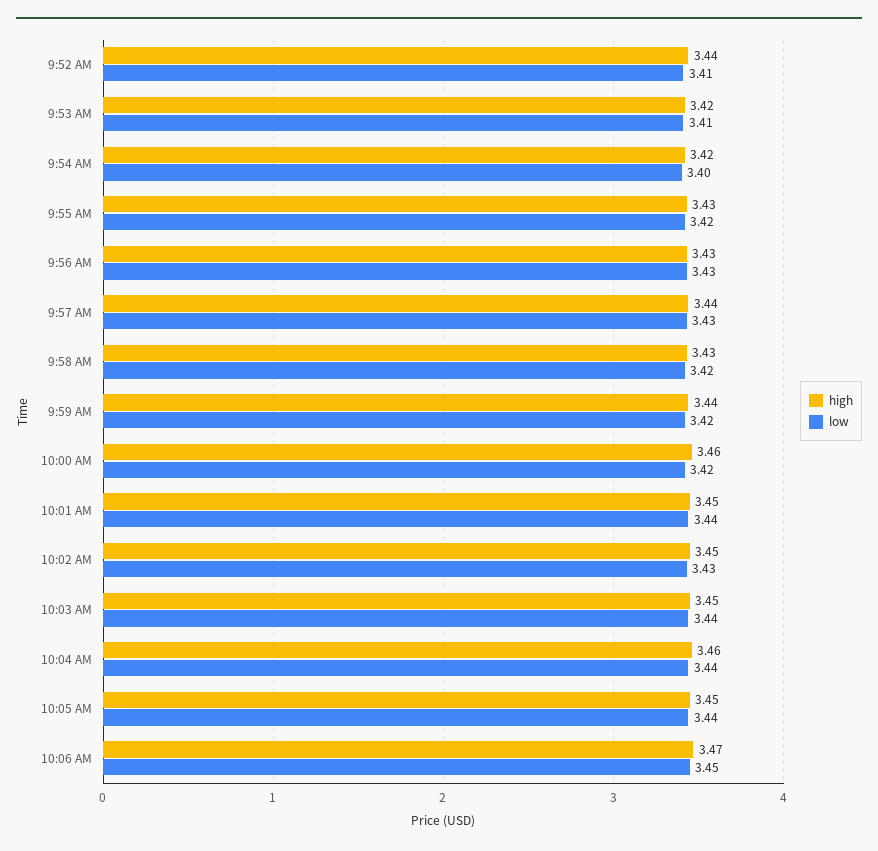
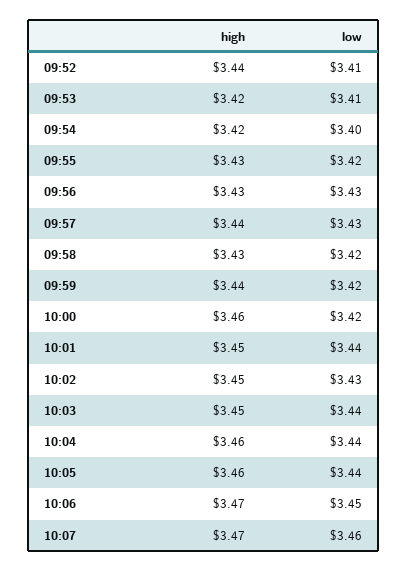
  {
    "high": {
      "9:52 AM": 3.44,
      "9:53 AM": 3.42,
      "9:54 AM": 3.42,
      "9:55 AM": 3.43,
      "9:56 AM": 3.43,
      "9:57 AM": 3.44,
      "9:58 AM": 3.43,
      "9:59 AM": 3.44,
      "10:00 AM": 3.46,
      "10:01 AM": 3.45,
      "10:02 AM": 3.45,
      "10:03 AM": 3.45,
      "10:04 AM": 3.46,
-     "10:05 AM": 3.45,
+     "10:05 AM": 3.46,
-     "10:06 AM": 3.47
+     "10:06 AM": 3.47,
+     "10:07": 3.47
    },
    "low": {
      "9:52 AM": 3.41,
      "9:53 AM": 3.41,
      "9:54 AM": 3.4,
      "9:55 AM": 3.42,
      "9:56 AM": 3.43,
      "9:57 AM": 3.43,
      "9:58 AM": 3.42,
      "9:59 AM": 3.42,
      "10:00 AM": 3.42,
      "10:01 AM": 3.44,
      "10:02 AM": 3.43,
      "10:03 AM": 3.44,
      "10:04 AM": 3.44,
      "10:05 AM": 3.44,
-     "10:06 AM": 3.45
+     "10:06 AM": 3.45,
+     "10:07": 3.46
    }
  }

